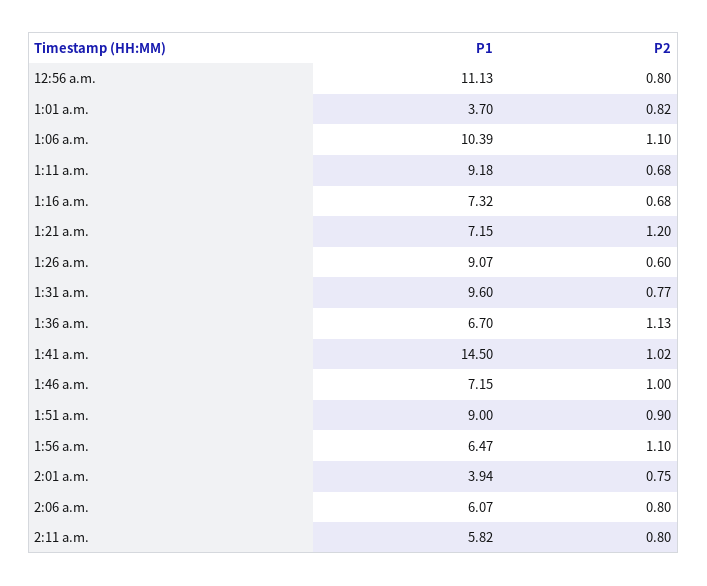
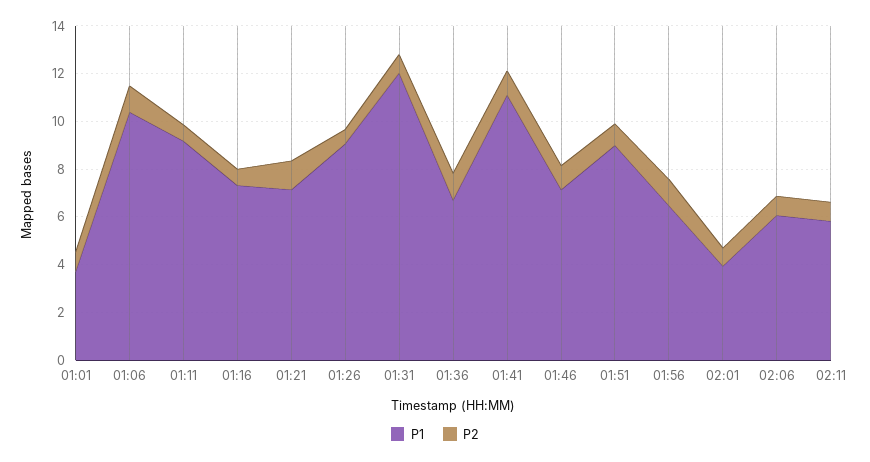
  {
    "P1": {
-     "12:56 a.m.": 11.13,
      "1:01 a.m.": 3.7,
      "1:06 a.m.": 10.39,
      "1:11 a.m.": 9.18,
      "1:16 a.m.": 7.32,
      "1:21 a.m.": 7.15,
      "1:26 a.m.": 9.07,
-     "1:31 a.m.": 9.6,
+     "1:31 a.m.": 12,
      "1:36 a.m.": 6.7,
-     "1:41 a.m.": 14.5,
+     "1:41 a.m.": 11,
      "1:46 a.m.": 7.15,
      "1:51 a.m.": 9,
      "1:56 a.m.": 6.47,
      "2:01 a.m.": 3.94,
      "2:06 a.m.": 6.07,
      "2:11 a.m.": 5.82
    },
    "P2": {
-     "12:56 a.m.": 0.8,
      "1:01 a.m.": 0.82,
      "1:06 a.m.": 1.1,
      "1:11 a.m.": 0.68,
      "1:16 a.m.": 0.68,
      "1:21 a.m.": 1.2,
      "1:26 a.m.": 0.6,
      "1:31 a.m.": 0.77,
      "1:36 a.m.": 1.13,
      "1:41 a.m.": 1.02,
      "1:46 a.m.": 1,
      "1:51 a.m.": 0.9,
      "1:56 a.m.": 1.1,
      "2:01 a.m.": 0.75,
      "2:06 a.m.": 0.8,
      "2:11 a.m.": 0.8
    }
  }

